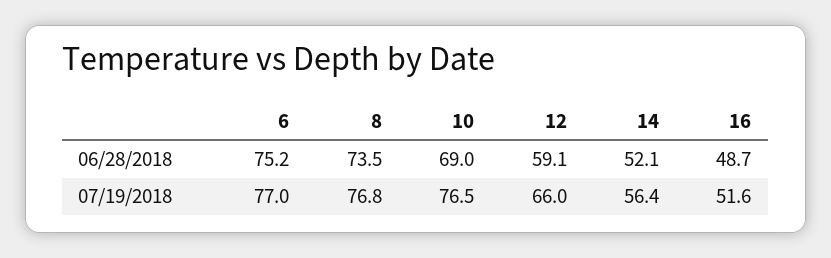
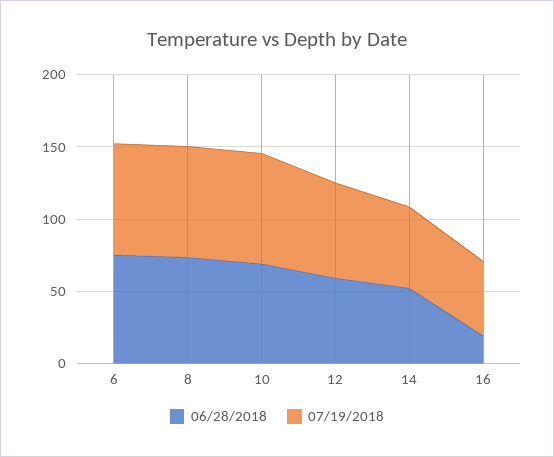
  {
    "06/28/2018": {
      "6": 75.2,
      "8": 73.5,
      "10": 69,
      "12": 59.1,
      "14": 52.1,
-     "16": 48.7
+     "16": 20
    },
    "07/19/2018": {
      "6": 77,
      "8": 76.8,
      "10": 76.5,
      "12": 66,
      "14": 56.4,
      "16": 51.6
    }
  }

